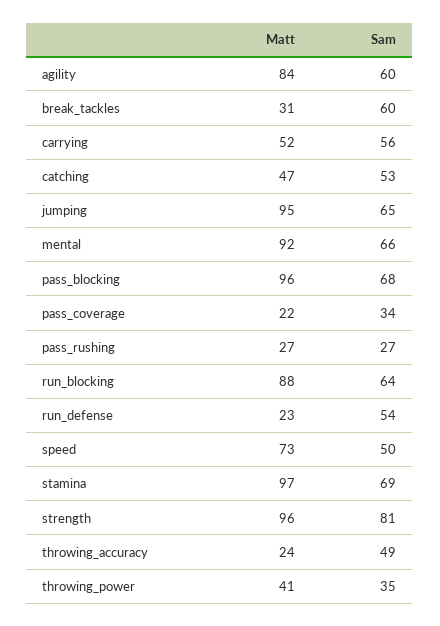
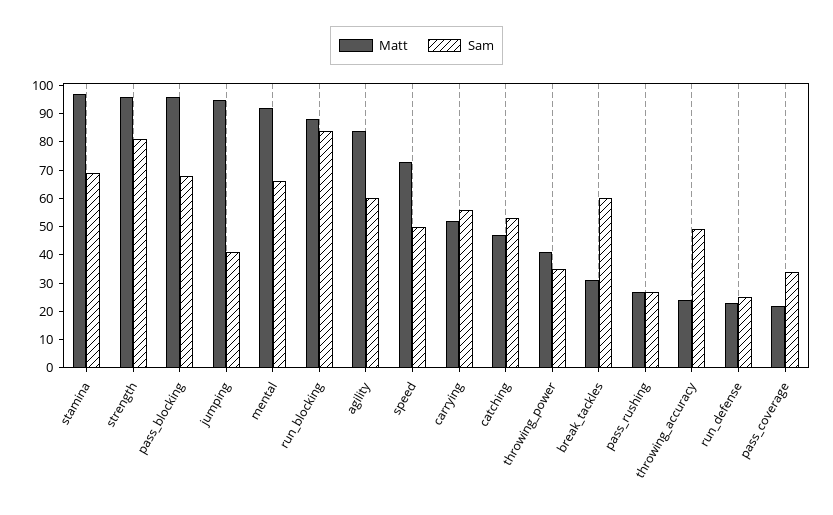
  {
    "Matt": {
      "agility": 84,
      "break_tackles": 31,
      "carrying": 52,
      "catching": 47,
      "jumping": 95,
      "mental": 92,
      "pass_blocking": 96,
      "pass_coverage": 22,
      "pass_rushing": 27,
      "run_blocking": 88,
      "run_defense": 23,
      "speed": 73,
      "stamina": 97,
      "strength": 96,
      "throwing_accuracy": 24,
      "throwing_power": 41
    },
    "Sam": {
      "agility": 60,
      "break_tackles": 60,
      "carrying": 56,
      "catching": 53,
-     "jumping": 65,
+     "jumping": 40,
      "mental": 66,
      "pass_blocking": 68,
      "pass_coverage": 34,
      "pass_rushing": 27,
-     "run_blocking": 64,
+     "run_blocking": 85,
-     "run_defense": 54,
+     "run_defense": 25,
      "speed": 50,
      "stamina": 69,
      "strength": 81,
      "throwing_accuracy": 49,
      "throwing_power": 35
    }
  }

